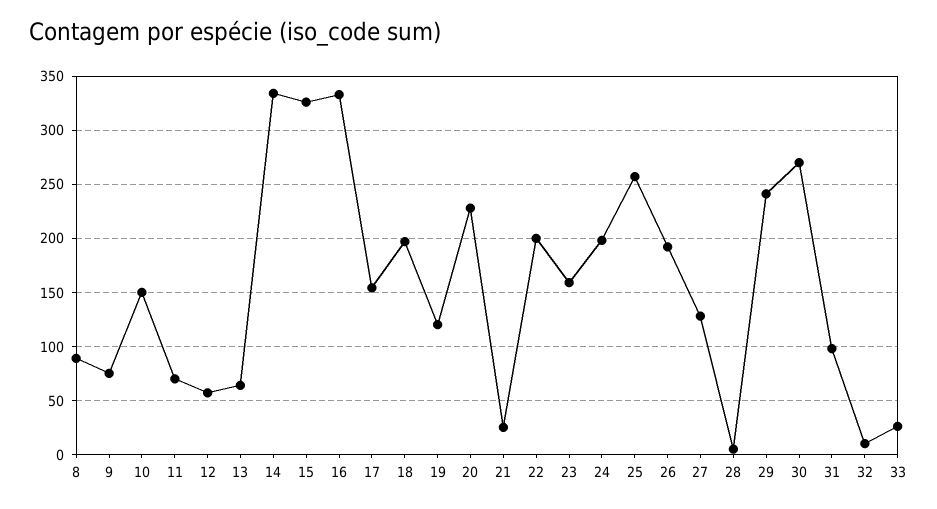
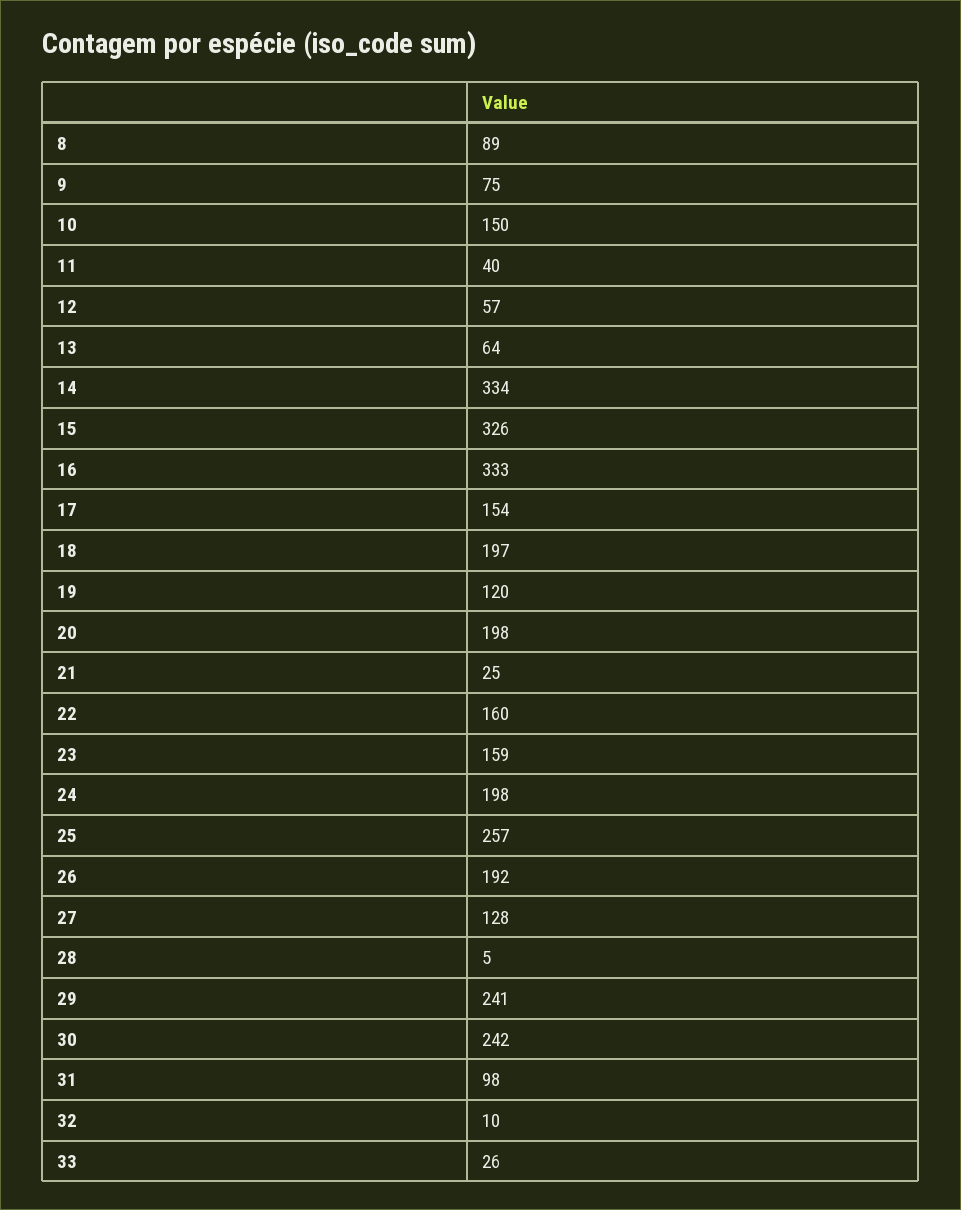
  {
    "8": 89,
    "9": 75,
    "10": 150,
-   "11": 70,
+   "11": 40,
    "12": 57,
    "13": 64,
    "14": 334,
    "15": 326,
    "16": 333,
    "17": 154,
    "18": 197,
    "19": 120,
-   "20": 230,
+   "20": 198,
    "21": 25,
-   "22": 200,
+   "22": 160,
    "23": 159,
    "24": 198,
    "25": 257,
    "26": 192,
    "27": 128,
    "28": 5,
    "29": 241,
-   "30": 270,
+   "30": 242,
    "31": 98,
    "32": 10,
    "33": 26
  }

